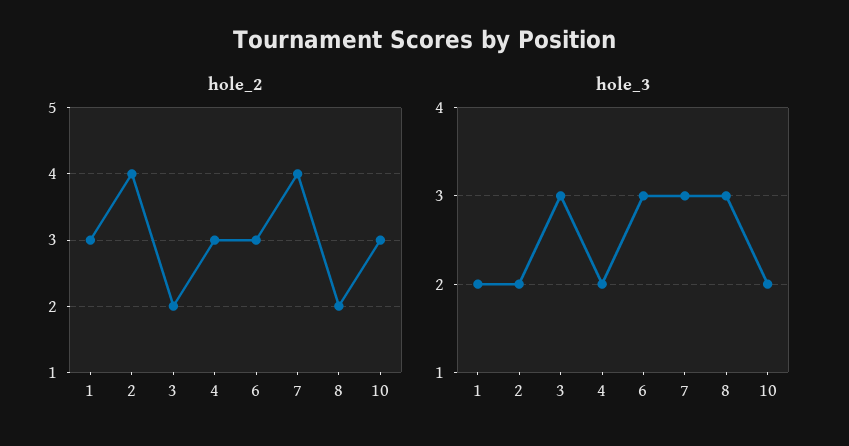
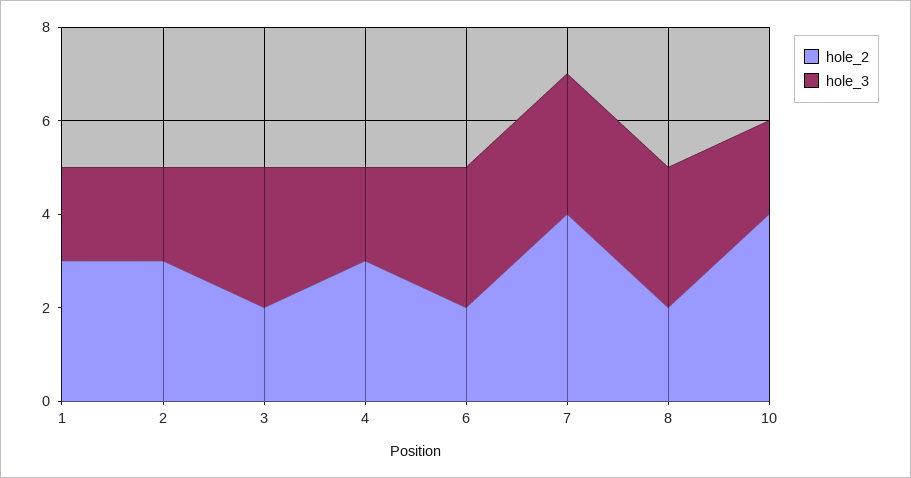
  {
    "hole_2": {
      "1": 3,
-     "2": 4,
+     "2": 3,
      "3": 2,
      "4": 3,
-     "6": 3,
+     "6": 2,
      "7": 4,
      "8": 2,
-     "10": 3
+     "10": 4
    },
    "hole_3": {
      "1": 2,
      "2": 2,
      "3": 3,
      "4": 2,
      "6": 3,
      "7": 3,
      "8": 3,
      "10": 2
    }
  }

